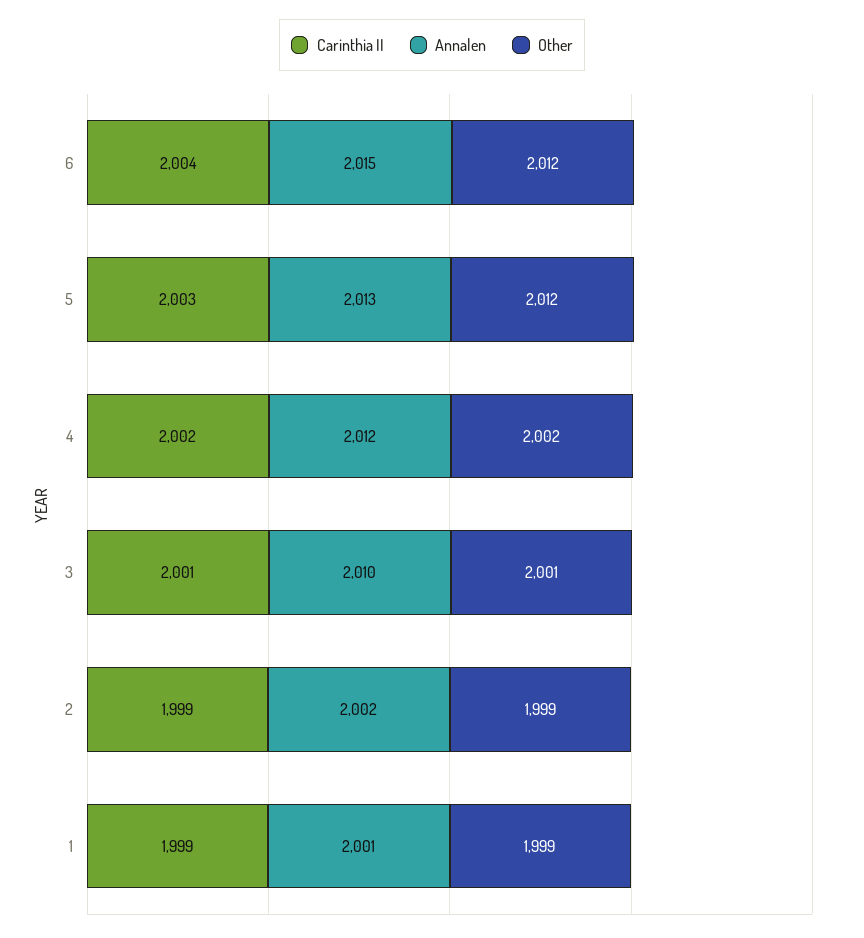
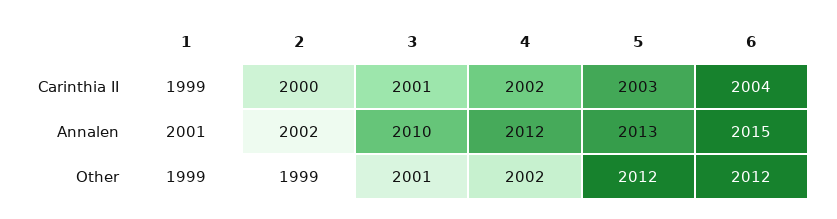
  {
    "Carinthia II": {
      "6": 2004,
      "5": 2003,
      "4": 2002,
      "3": 2001,
-     "2": 1999,
+     "2": 2000,
      "1": 1999
    },
    "Annalen": {
      "6": 2015,
      "5": 2013,
      "4": 2012,
      "3": 2010,
      "2": 2002,
      "1": 2001
    },
    "Other": {
      "6": 2012,
      "5": 2012,
      "4": 2002,
      "3": 2001,
      "2": 1999,
      "1": 1999
    }
  }

